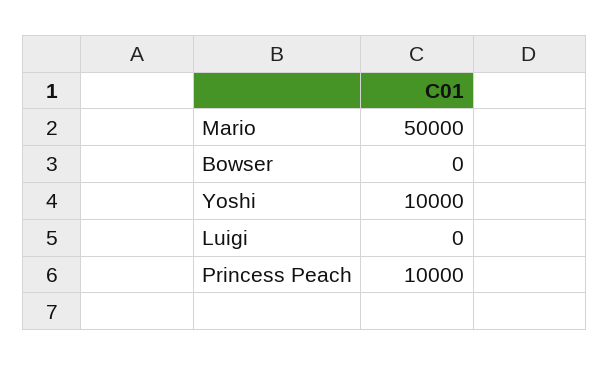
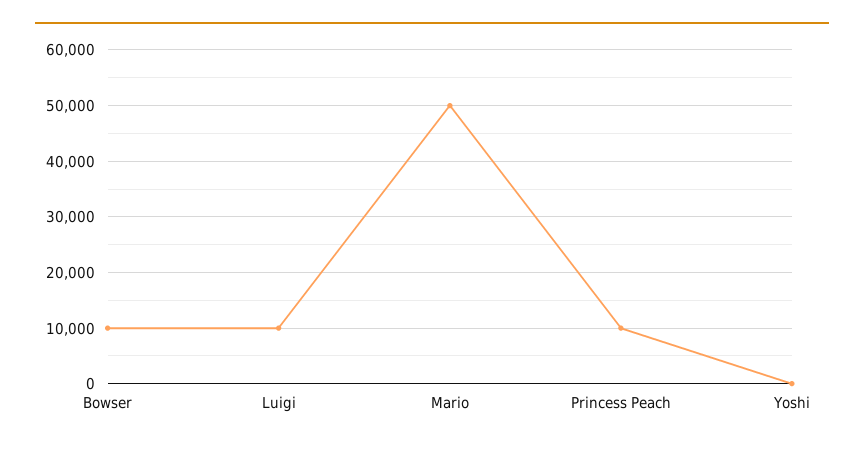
  {
    "Mario": 50000,
-   "Bowser": 0,
+   "Bowser": 10000,
-   "Yoshi": 10000,
+   "Yoshi": 0,
-   "Luigi": 0,
+   "Luigi": 10000,
    "Princess Peach": 10000
  }

